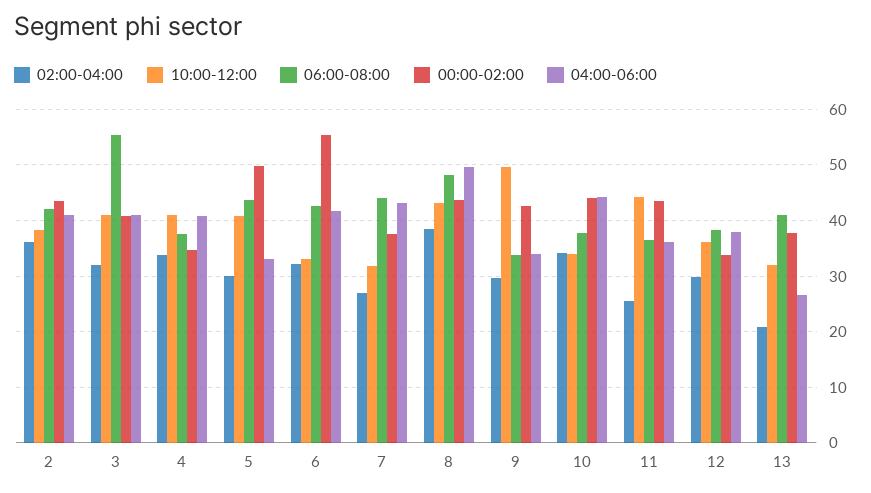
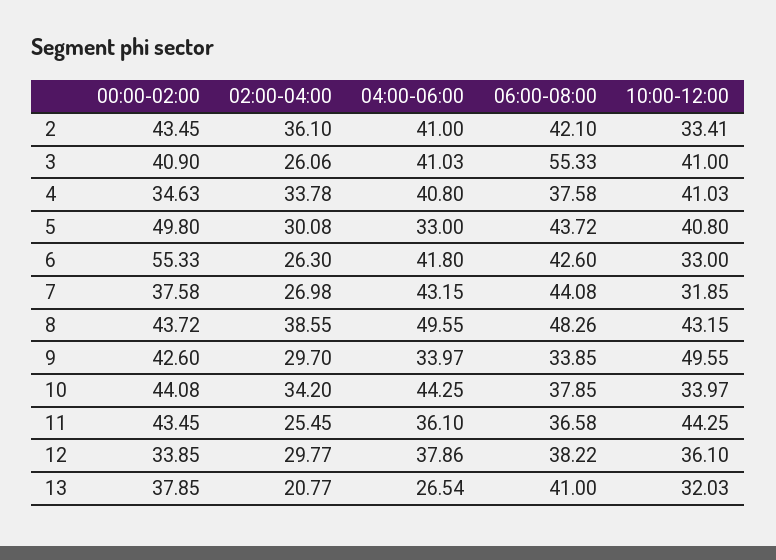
  {
    "02:00-04:00": {
      "2": 36.1,
-     "3": 32,
+     "3": 26.06,
      "4": 33.78,
      "5": 30.08,
-     "6": 32,
+     "6": 26.3,
      "7": 26.98,
      "8": 38.55,
      "9": 29.7,
      "10": 34.2,
      "11": 25.45,
      "12": 29.77,
      "13": 20.77
    },
    "10:00-12:00": {
-     "2": 38,
+     "2": 33.41,
      "3": 41,
      "4": 41.03,
      "5": 40.8,
      "6": 33,
      "7": 31.85,
      "8": 43.15,
      "9": 49.55,
      "10": 33.97,
      "11": 44.25,
      "12": 36.1,
      "13": 32.03
    },
    "06:00-08:00": {
      "2": 42.1,
      "3": 55.33,
      "4": 37.58,
      "5": 43.72,
      "6": 42.6,
      "7": 44.08,
      "8": 48.26,
      "9": 33.85,
      "10": 37.85,
      "11": 36.58,
      "12": 38.22,
      "13": 41
    },
    "00:00-02:00": {
      "2": 43.45,
      "3": 40.9,
      "4": 34.63,
      "5": 49.8,
      "6": 55.33,
      "7": 37.58,
      "8": 43.72,
      "9": 42.6,
      "10": 44.08,
      "11": 43.45,
      "12": 33.85,
      "13": 37.85
    },
    "04:00-06:00": {
      "2": 41,
      "3": 41.03,
      "4": 40.8,
      "5": 33,
      "6": 41.8,
      "7": 43.15,
      "8": 49.55,
      "9": 33.97,
      "10": 44.25,
      "11": 36.1,
      "12": 37.86,
      "13": 26.54
    }
  }

